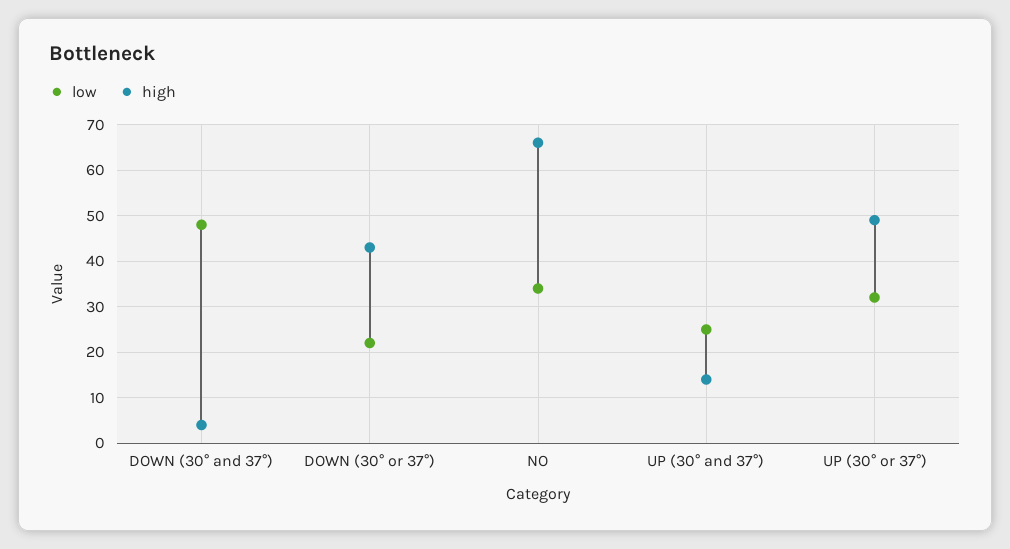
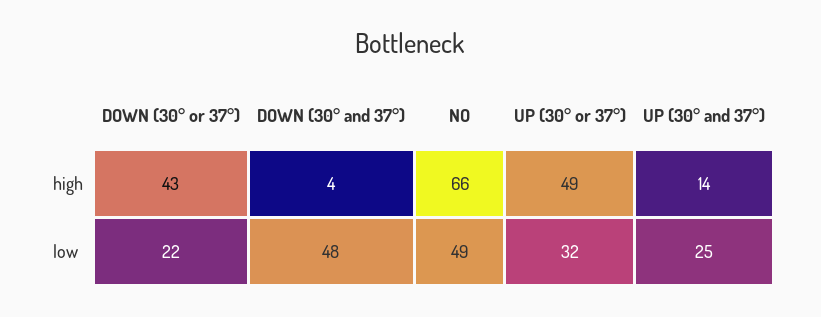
  {
    "low": {
      "DOWN (30° and 37°)": 48,
      "DOWN (30° or 37°)": 22,
-     "NO": 35,
+     "NO": 49,
      "UP (30° and 37°)": 25,
      "UP (30° or 37°)": 32
    },
    "high": {
      "DOWN (30° and 37°)": 4,
      "DOWN (30° or 37°)": 43,
      "NO": 66,
      "UP (30° and 37°)": 14,
      "UP (30° or 37°)": 49
    }
  }

